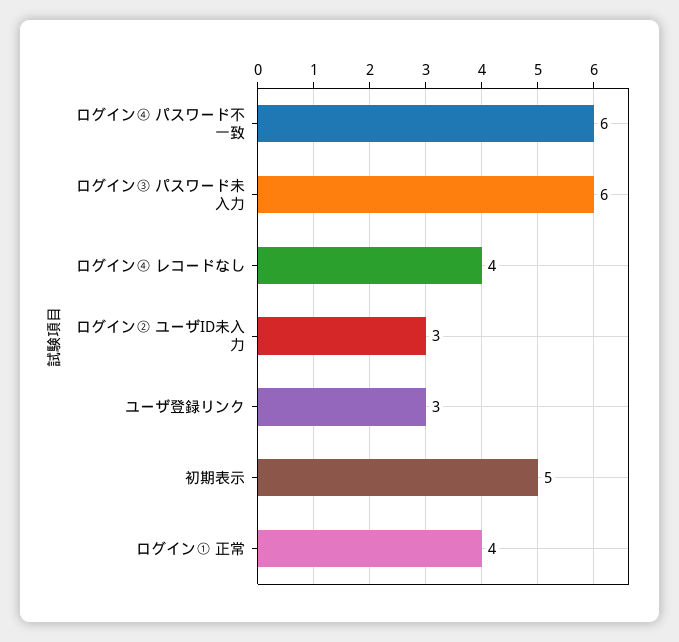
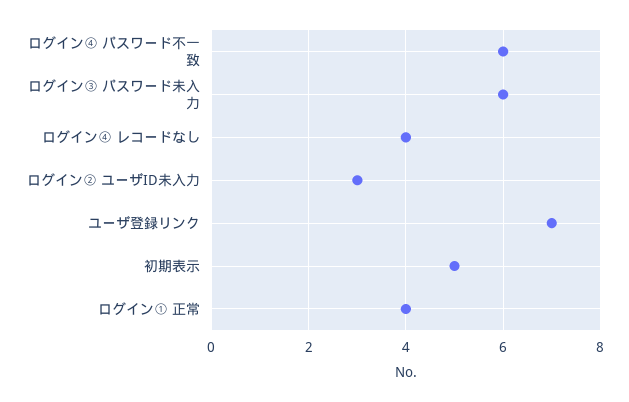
  {
    "ログイン④ パスワード不一致": 6,
    "ログイン③ パスワード未入力": 6,
    "ログイン④ レコードなし": 4,
    "ログイン② ユーザID未入力": 3,
-   "ユーザ登録リンク": 3,
+   "ユーザ登録リンク": 7,
    "初期表示": 5,
    "ログイン① 正常": 4
  }

